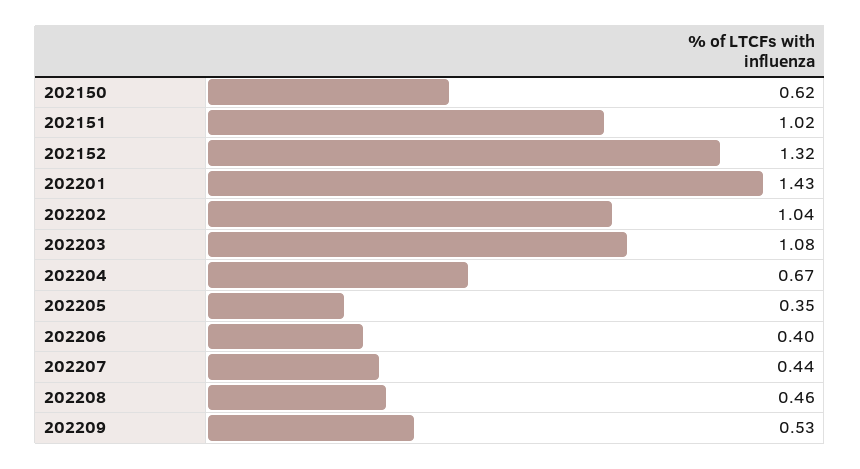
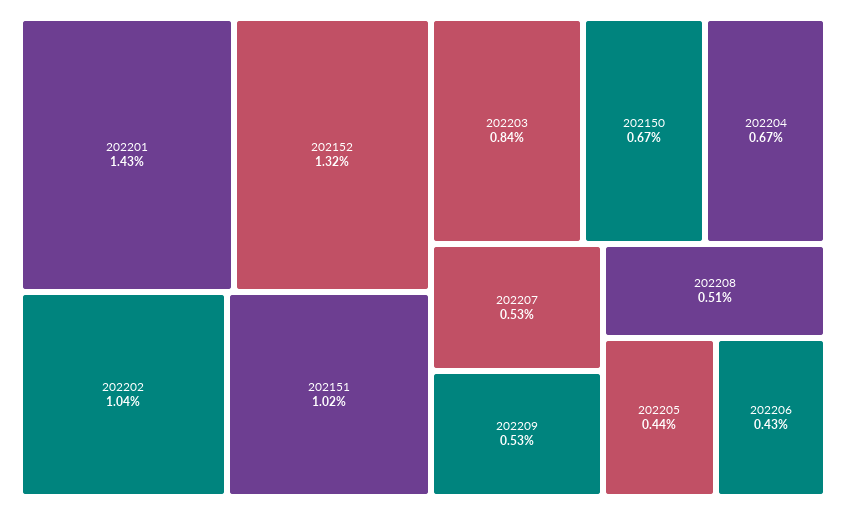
  {
-   "202150": 0.62,
+   "202150": 0.67,
    "202151": 1.02,
    "202152": 1.32,
    "202201": 1.43,
    "202202": 1.04,
-   "202203": 1.08,
+   "202203": 0.84,
    "202204": 0.67,
-   "202205": 0.35,
+   "202205": 0.44,
-   "202206": 0.4,
+   "202206": 0.43,
-   "202207": 0.44,
+   "202207": 0.53,
-   "202208": 0.46,
+   "202208": 0.51,
    "202209": 0.53
  }

